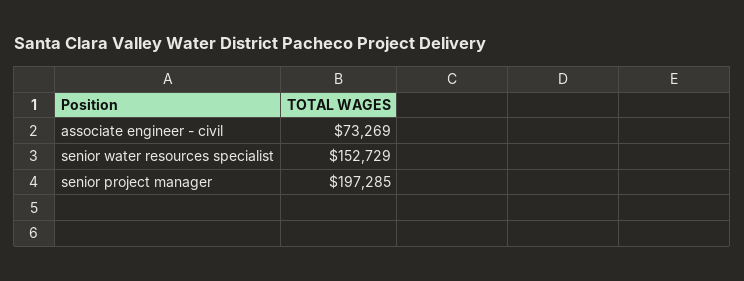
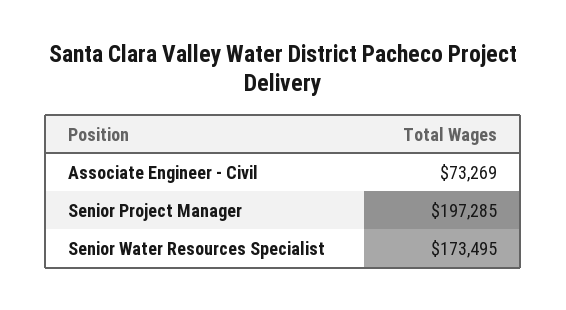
  {
    "associate engineer - civil": 73269,
-   "senior water resources specialist": 152729,
+   "senior water resources specialist": 173495,
    "senior project manager": 197285
  }

